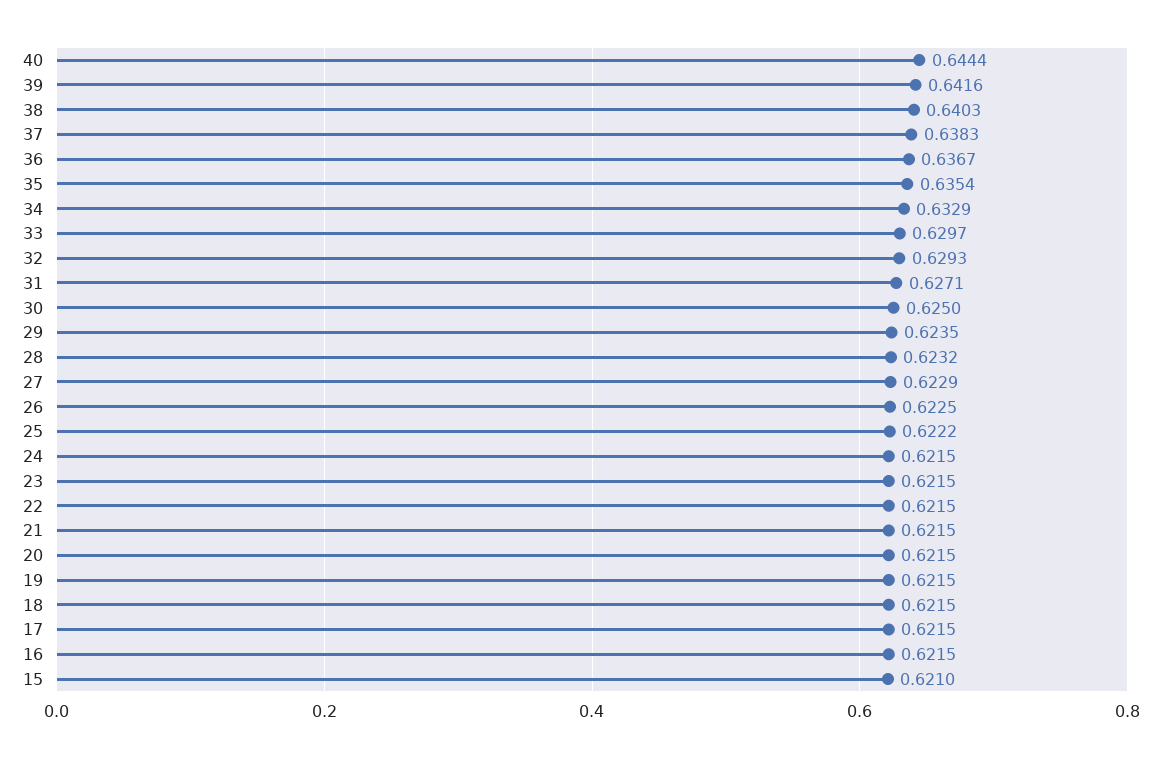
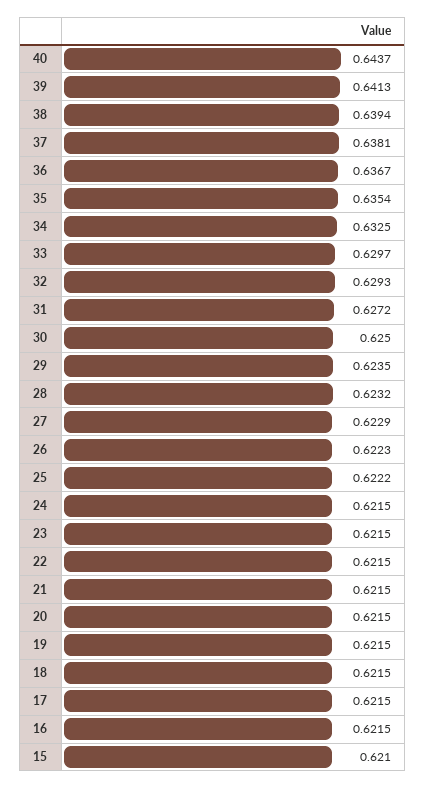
  {
-   "40": 0.6444,
+   "40": 0.6437,
-   "39": 0.6416,
+   "39": 0.6413,
-   "38": 0.6403,
+   "38": 0.6394,
-   "37": 0.6383,
+   "37": 0.6381,
    "36": 0.6367,
    "35": 0.6354,
-   "34": 0.6329,
+   "34": 0.6325,
    "33": 0.6297,
    "32": 0.6293,
-   "31": 0.6271,
+   "31": 0.6272,
    "30": 0.625,
    "29": 0.6235,
    "28": 0.6232,
    "27": 0.6229,
-   "26": 0.6225,
+   "26": 0.6223,
    "25": 0.6222,
    "24": 0.6215,
    "23": 0.6215,
    "22": 0.6215,
    "21": 0.6215,
    "20": 0.6215,
    "19": 0.6215,
    "18": 0.6215,
    "17": 0.6215,
    "16": 0.6215,
    "15": 0.621
  }

